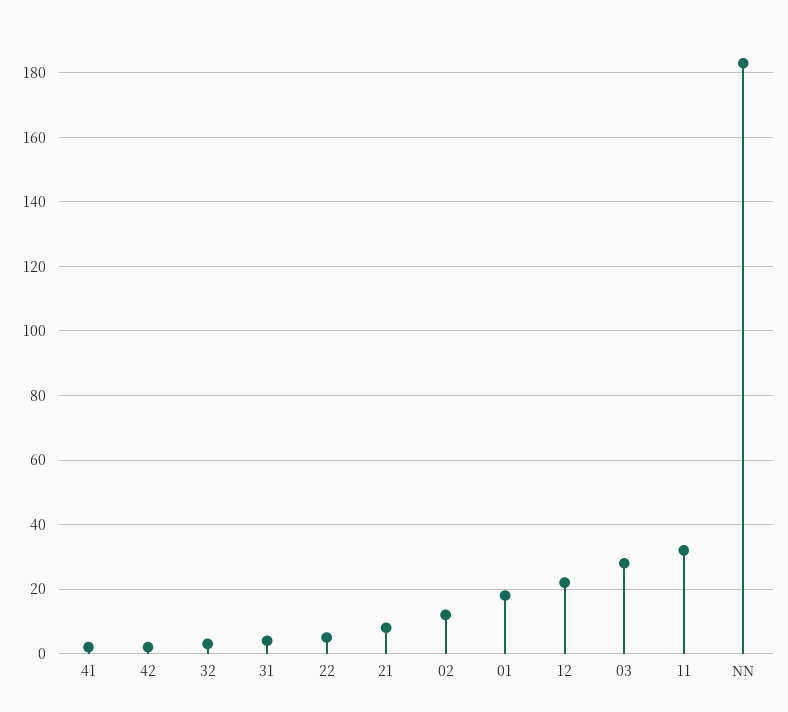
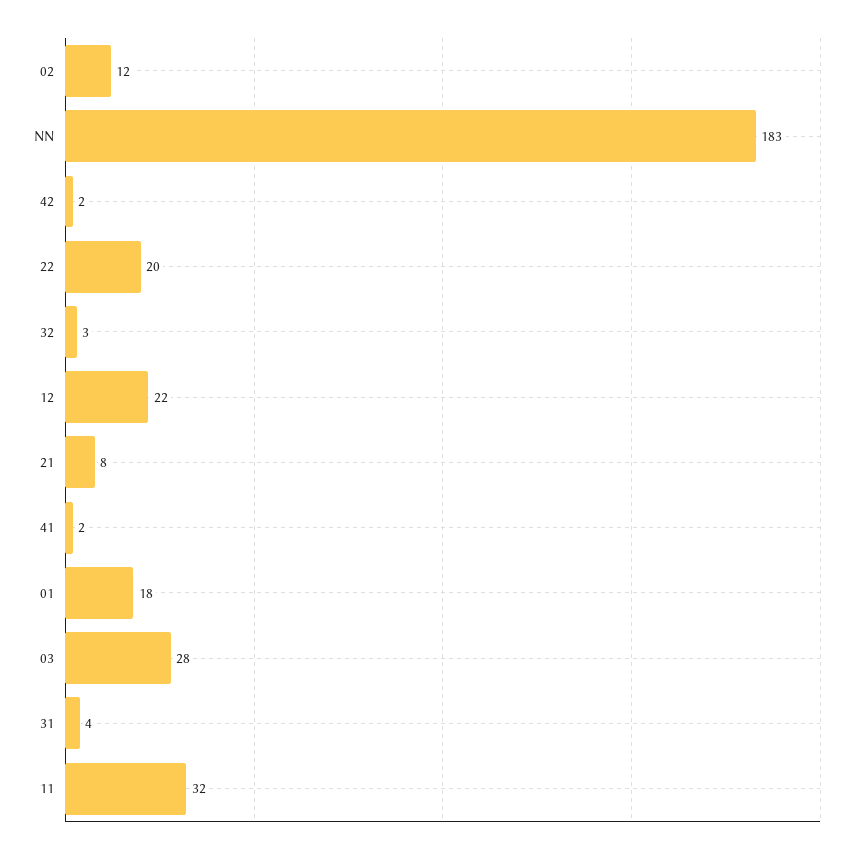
  {
    "41": 2,
    "42": 2,
    "32": 3,
    "31": 4,
-   "22": 5,
+   "22": 20,
    "21": 8,
    "02": 12,
    "01": 18,
    "12": 22,
    "03": 28,
    "11": 32,
    "NN": 183
  }

